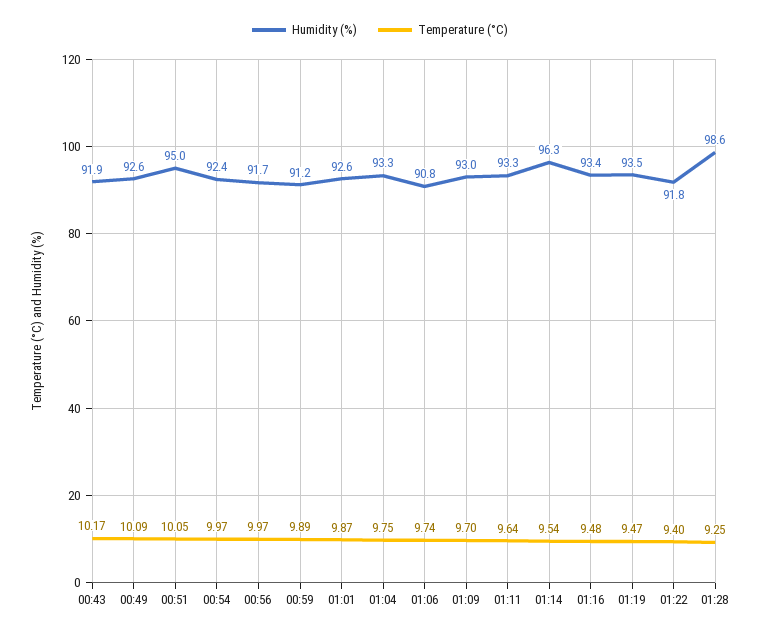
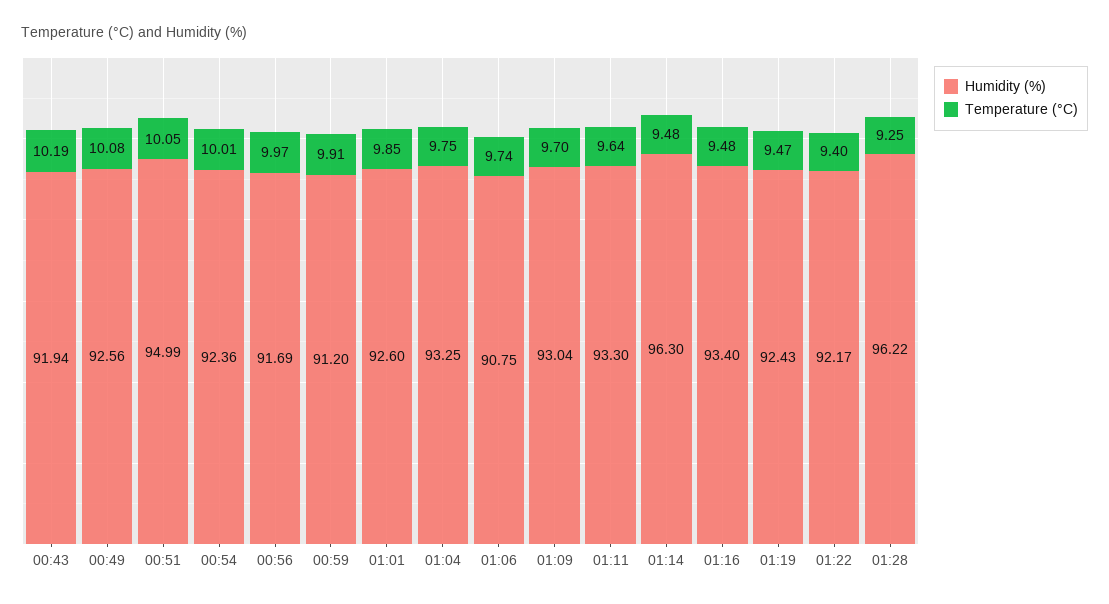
  {
    "Humidity (%)": {
      "00:43": 91.94,
      "00:49": 92.56,
      "00:51": 94.99,
      "00:54": 92.36,
      "00:56": 91.69,
      "00:59": 91.2,
      "01:01": 92.6,
      "01:04": 93.25,
      "01:06": 90.75,
      "01:09": 93.04,
      "01:11": 93.3,
      "01:14": 96.3,
      "01:16": 93.4,
-     "01:19": 93.5,
+     "01:19": 92.43,
-     "01:22": 91.8,
+     "01:22": 92.17,
-     "01:28": 98.6
+     "01:28": 96.22
    },
    "Temperature (°C)": {
-     "00:43": 10.17,
+     "00:43": 10.19,
-     "00:49": 10.09,
+     "00:49": 10.08,
      "00:51": 10.05,
-     "00:54": 9.97,
+     "00:54": 10.01,
      "00:56": 9.97,
-     "00:59": 9.89,
+     "00:59": 9.91,
-     "01:01": 9.87,
+     "01:01": 9.85,
      "01:04": 9.75,
      "01:06": 9.74,
      "01:09": 9.7,
      "01:11": 9.64,
-     "01:14": 9.54,
+     "01:14": 9.48,
      "01:16": 9.48,
      "01:19": 9.47,
      "01:22": 9.4,
      "01:28": 9.25
    }
  }

